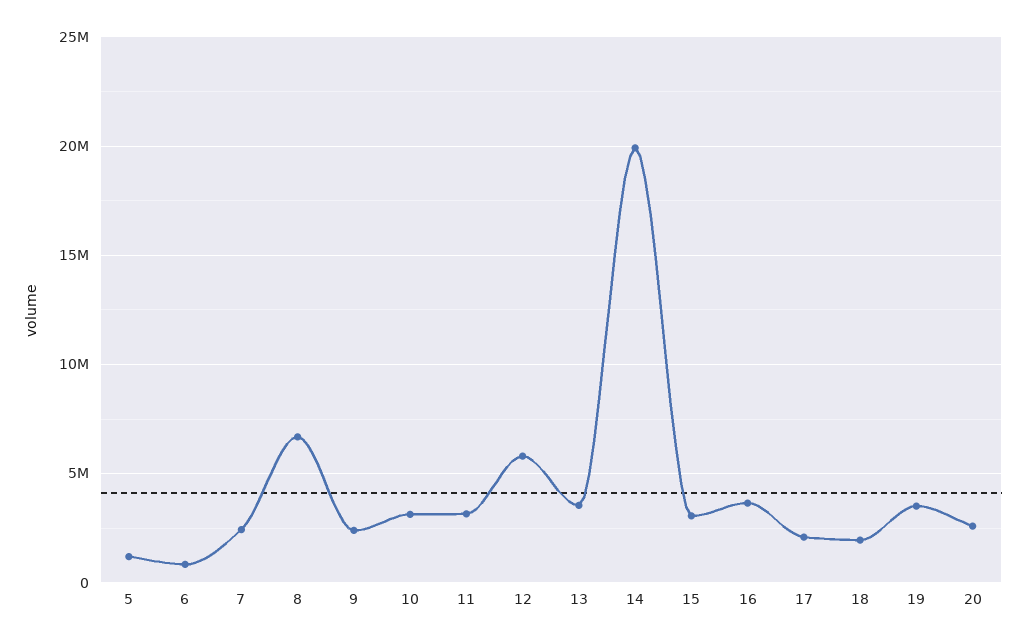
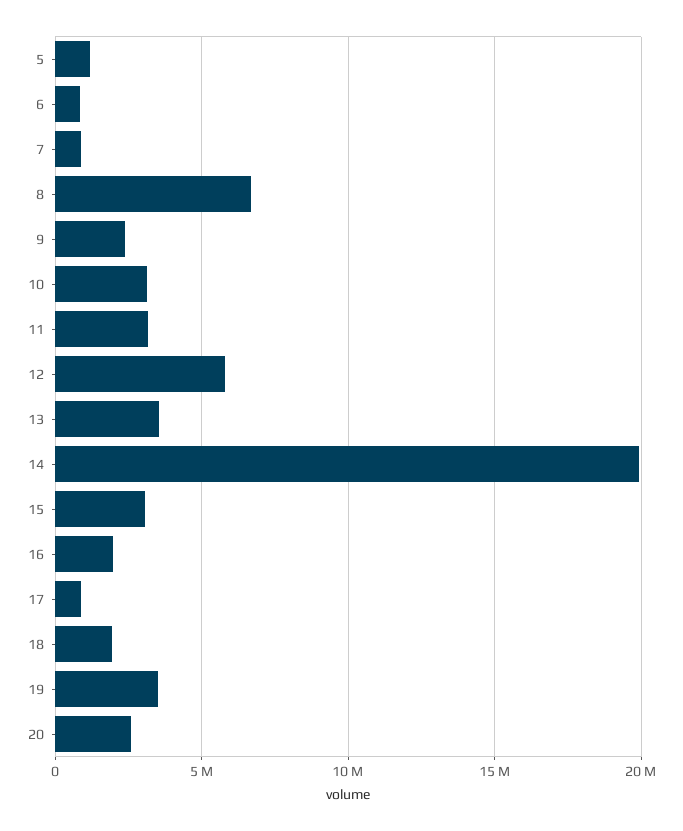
  {
    "5": 1000000,
    "6": 1000000,
-   "7": 2500000,
+   "7": 1000000,
    "8": 6500000,
    "9": 2500000,
    "10": 3000000,
    "11": 3000000,
    "12": 6000000,
    "13": 3500000,
    "14": 20000000,
    "15": 3000000,
-   "16": 3500000,
+   "16": 2000000,
-   "17": 2000000,
+   "17": 1000000,
    "18": 2000000,
    "19": 3500000,
    "20": 2500000
  }

